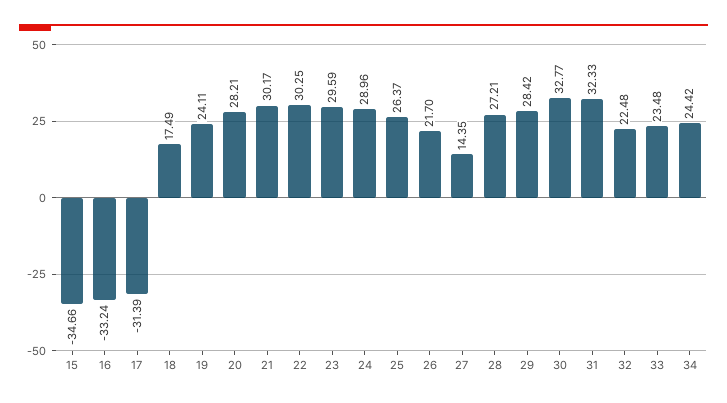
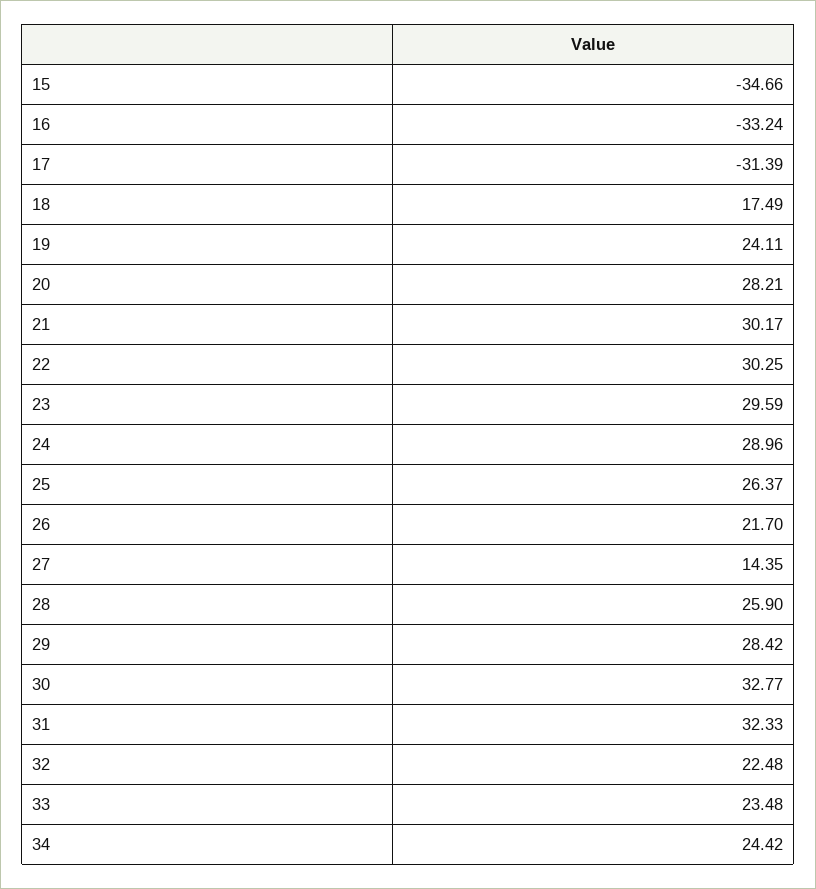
  {
    "15": -34.66,
    "16": -33.24,
    "17": -31.39,
    "18": 17.49,
    "19": 24.11,
    "20": 28.21,
    "21": 30.17,
    "22": 30.25,
    "23": 29.59,
    "24": 28.96,
    "25": 26.37,
    "26": 21.7,
    "27": 14.35,
-   "28": 27.21,
+   "28": 25.9,
    "29": 28.42,
    "30": 32.77,
    "31": 32.33,
    "32": 22.48,
    "33": 23.48,
    "34": 24.42
  }

